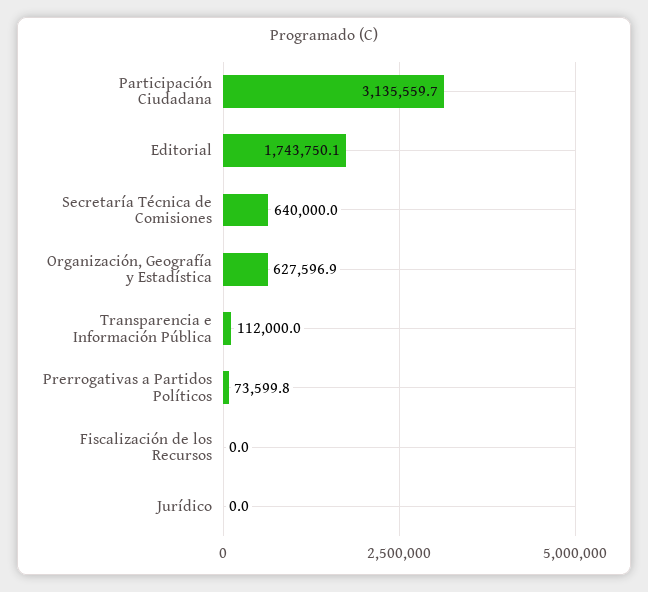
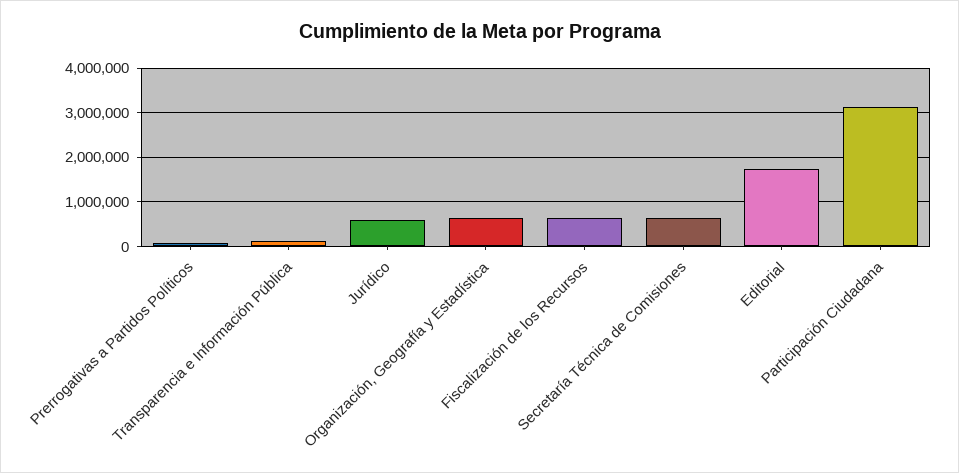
  {
    "Participación Ciudadana": 3135559.7,
    "Editorial": 1743750.1,
    "Secretaría Técnica de Comisiones": 640000,
    "Organización, Geografía y Estadística": 627596.9,
    "Transparencia e Información Pública": 112000,
    "Prerrogativas a Partidos Políticos": 73599.8,
-   "Fiscalización de los Recursos": 0,
+   "Fiscalización de los Recursos": 600000,
-   "Jurídico": 0
+   "Jurídico": 600000
  }

